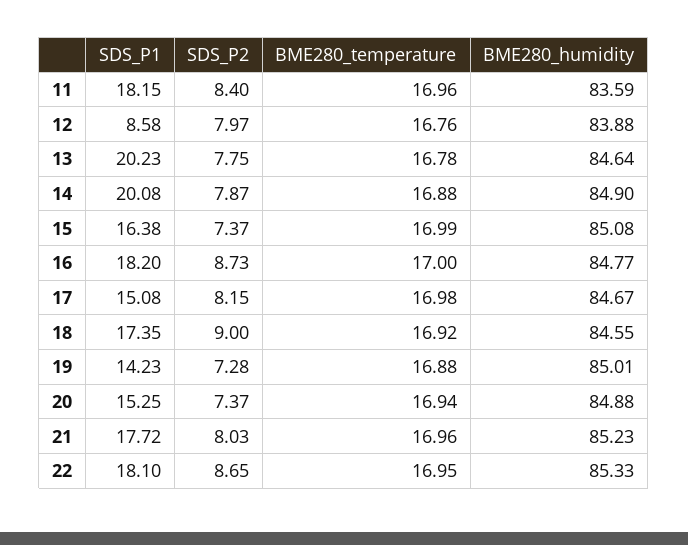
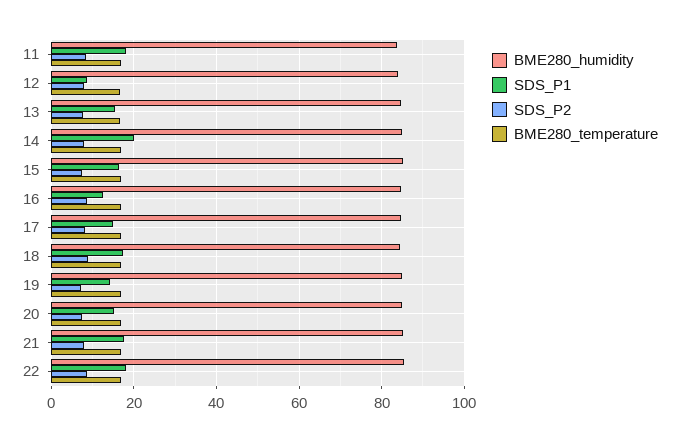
  {
    "SDS_P1": {
      "11": 18.15,
      "12": 8.58,
-     "13": 20.23,
+     "13": 16,
      "14": 20.08,
      "15": 16.38,
-     "16": 18.2,
+     "16": 12,
      "17": 15.08,
      "18": 17.35,
      "19": 14.23,
      "20": 15.25,
      "21": 17.72,
      "22": 18.1
    },
    "SDS_P2": {
      "11": 8.4,
      "12": 7.97,
      "13": 7.75,
      "14": 7.87,
      "15": 7.37,
      "16": 8.73,
      "17": 8.15,
      "18": 9,
      "19": 7.28,
      "20": 7.37,
      "21": 8.03,
      "22": 8.65
    },
    "BME280_temperature": {
      "11": 16.96,
      "12": 16.76,
      "13": 16.78,
      "14": 16.88,
      "15": 16.99,
      "16": 17,
      "17": 16.98,
      "18": 16.92,
      "19": 16.88,
      "20": 16.94,
      "21": 16.96,
      "22": 16.95
    },
    "BME280_humidity": {
      "11": 83.59,
      "12": 83.88,
      "13": 84.64,
      "14": 84.9,
      "15": 85.08,
      "16": 84.77,
      "17": 84.67,
      "18": 84.55,
      "19": 85.01,
      "20": 84.88,
      "21": 85.23,
      "22": 85.33
    }
  }

